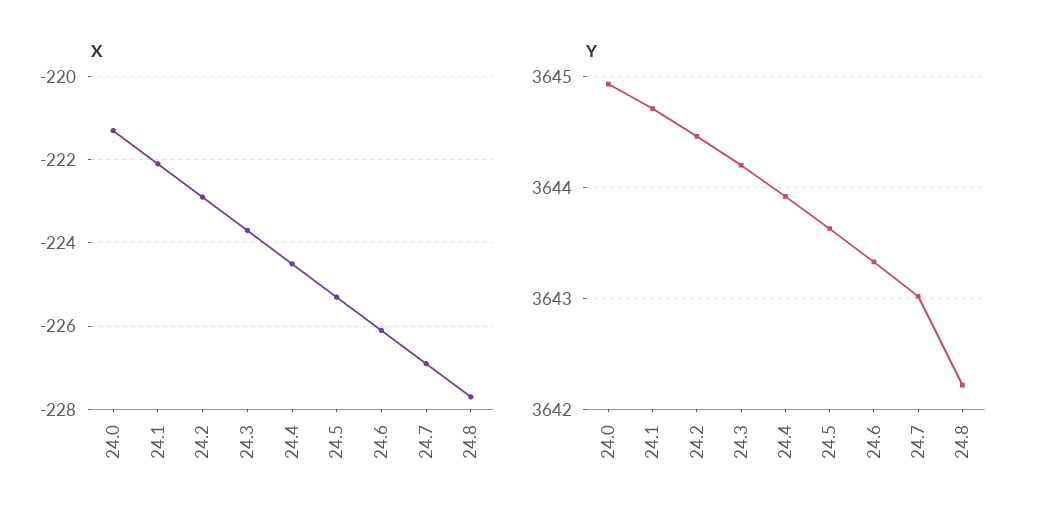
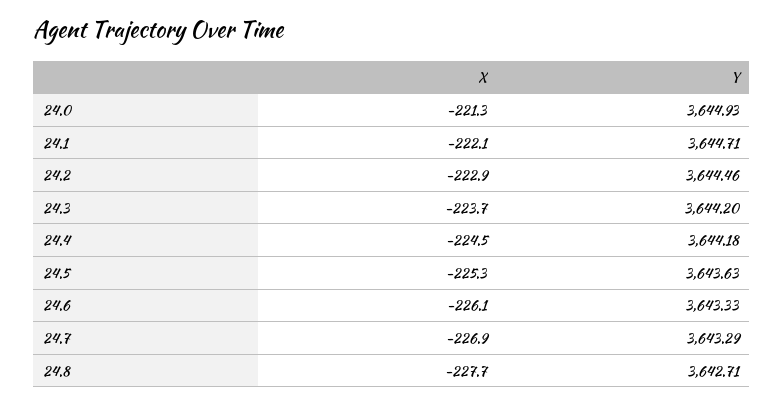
  {
    "X": {
      "24.0": -221.3,
      "24.1": -222.1,
      "24.2": -222.9,
      "24.3": -223.7,
      "24.4": -224.5,
      "24.5": -225.3,
      "24.6": -226.1,
      "24.7": -226.9,
      "24.8": -227.7
    },
    "Y": {
      "24.0": 3644.93,
      "24.1": 3644.71,
      "24.2": 3644.46,
      "24.3": 3644.2,
-     "24.4": 3643.9,
+     "24.4": 3644.18,
      "24.5": 3643.63,
      "24.6": 3643.33,
-     "24.7": 3643,
+     "24.7": 3643.29,
-     "24.8": 3642.2
+     "24.8": 3642.71
    }
  }

